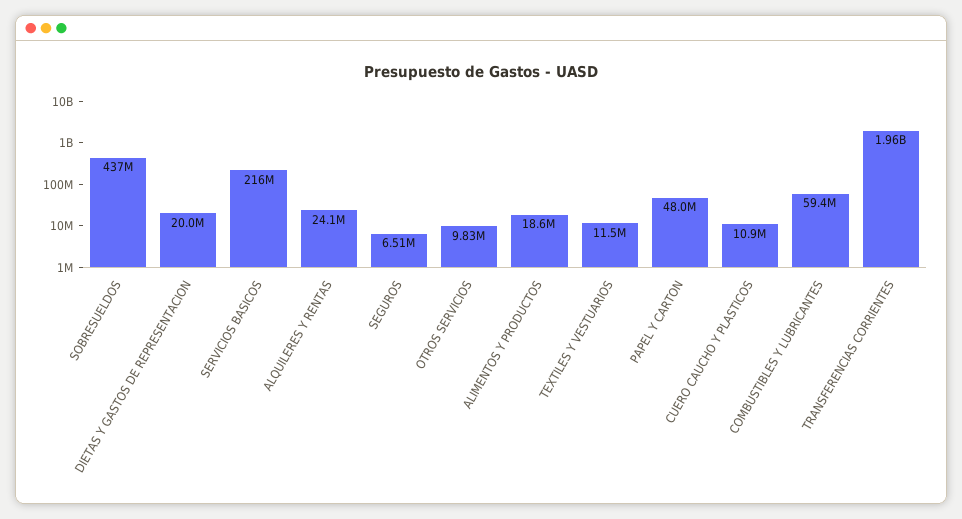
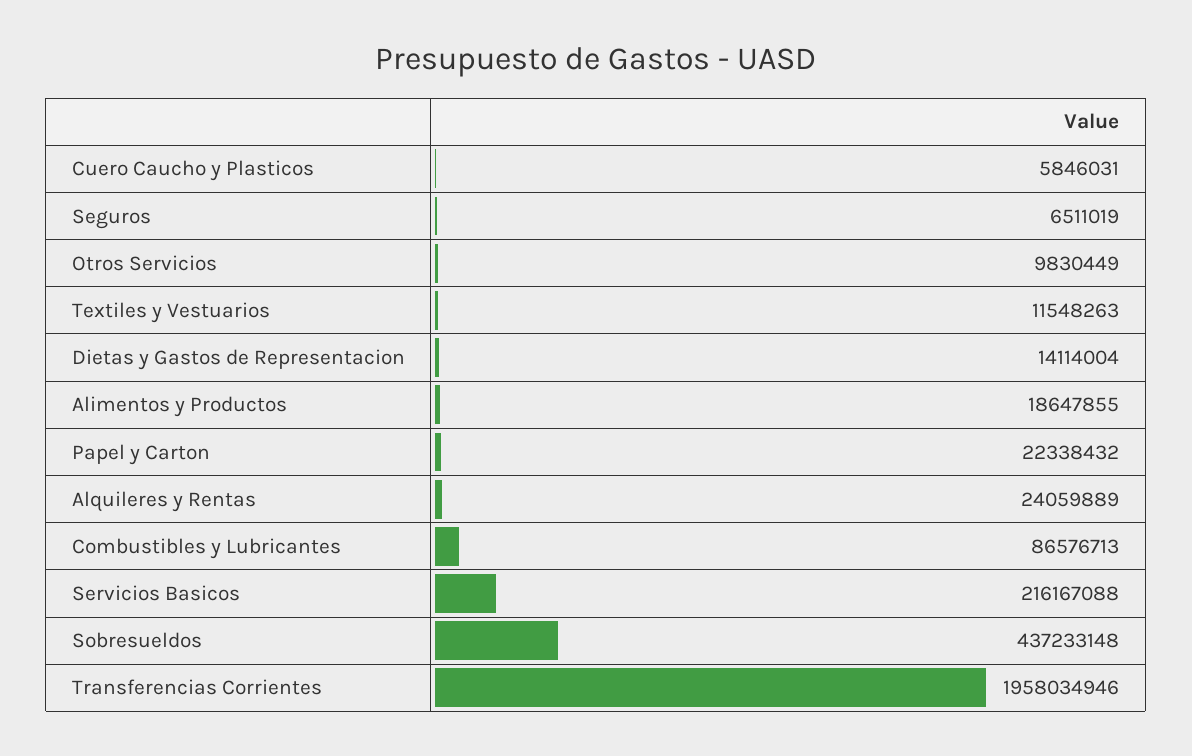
  {
    "SOBRESUELDOS": 437233148,
-   "DIETAS Y GASTOS DE REPRESENTACION": 20000000,
+   "DIETAS Y GASTOS DE REPRESENTACION": 14114004,
    "SERVICIOS BASICOS": 216167088,
    "ALQUILERES Y RENTAS": 24059889,
    "SEGUROS": 6511019,
    "OTROS SERVICIOS": 9830449,
    "ALIMENTOS Y PRODUCTOS": 18647855,
    "TEXTILES Y VESTUARIOS": 11548263,
-   "PAPEL Y CARTON": 48000000,
+   "PAPEL Y CARTON": 22338432,
-   "CUERO CAUCHO Y PLASTICOS": 10900000,
+   "CUERO CAUCHO Y PLASTICOS": 5846031,
-   "COMBUSTIBLES Y LUBRICANTES": 59400000,
+   "COMBUSTIBLES Y LUBRICANTES": 86576713,
    "TRANSFERENCIAS CORRIENTES": 1958034946
  }

